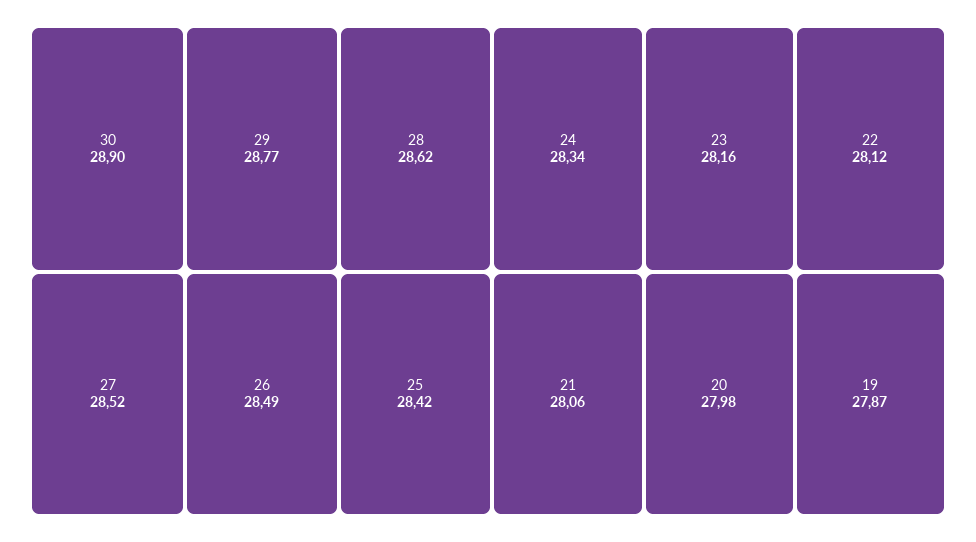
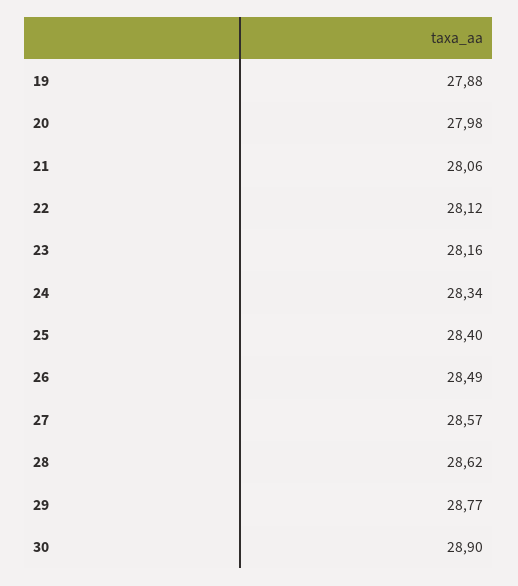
  {
    "30": 28.9,
    "29": 28.77,
    "28": 28.62,
-   "27": 28.52,
+   "27": 28.57,
    "26": 28.49,
-   "25": 28.42,
+   "25": 28.4,
    "24": 28.34,
    "23": 28.16,
    "22": 28.12,
    "21": 28.06,
    "20": 27.98,
-   "19": 27.87
+   "19": 27.88
  }

